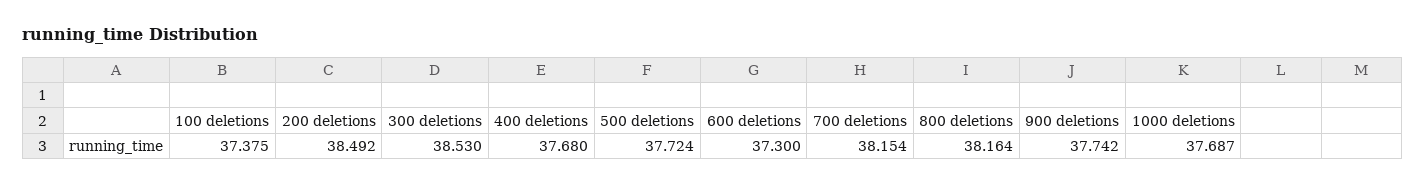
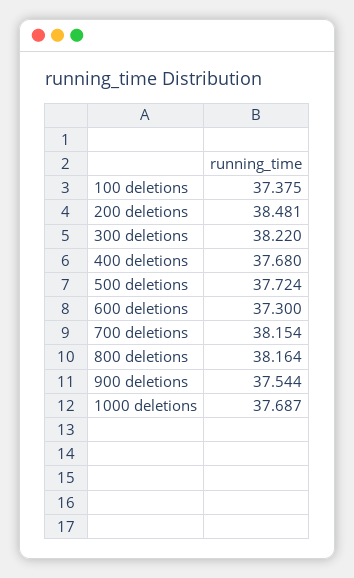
  {
    "100 deletions": 37.375,
-   "200 deletions": 38.492,
+   "200 deletions": 38.481,
-   "300 deletions": 38.53,
+   "300 deletions": 38.22,
    "400 deletions": 37.68,
    "500 deletions": 37.724,
    "600 deletions": 37.3,
    "700 deletions": 38.154,
    "800 deletions": 38.164,
-   "900 deletions": 37.742,
+   "900 deletions": 37.544,
    "1000 deletions": 37.687
  }

